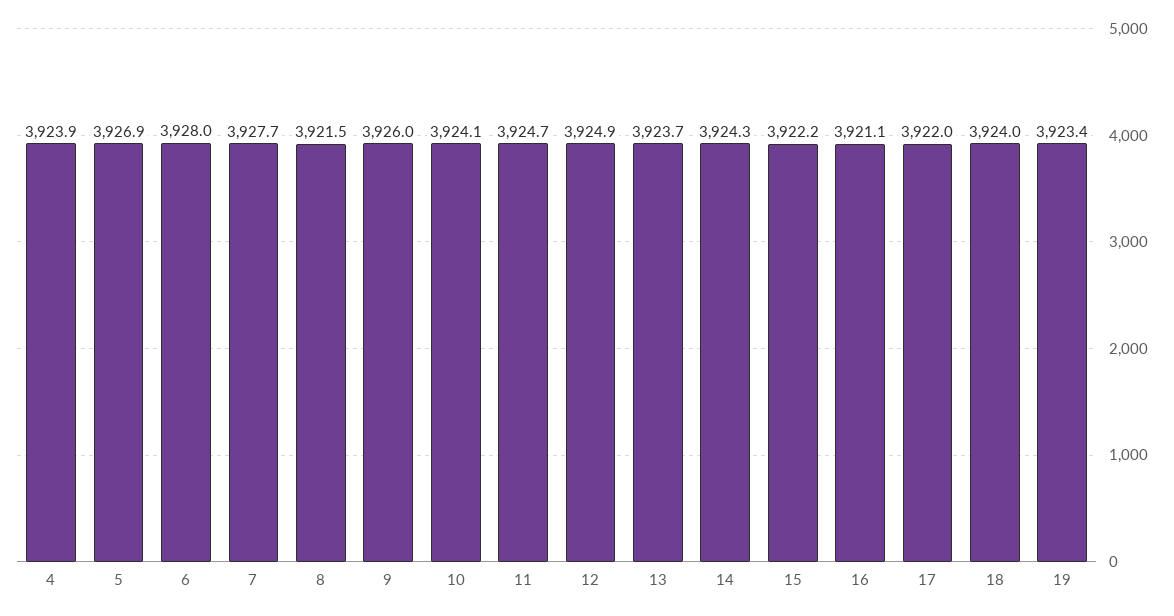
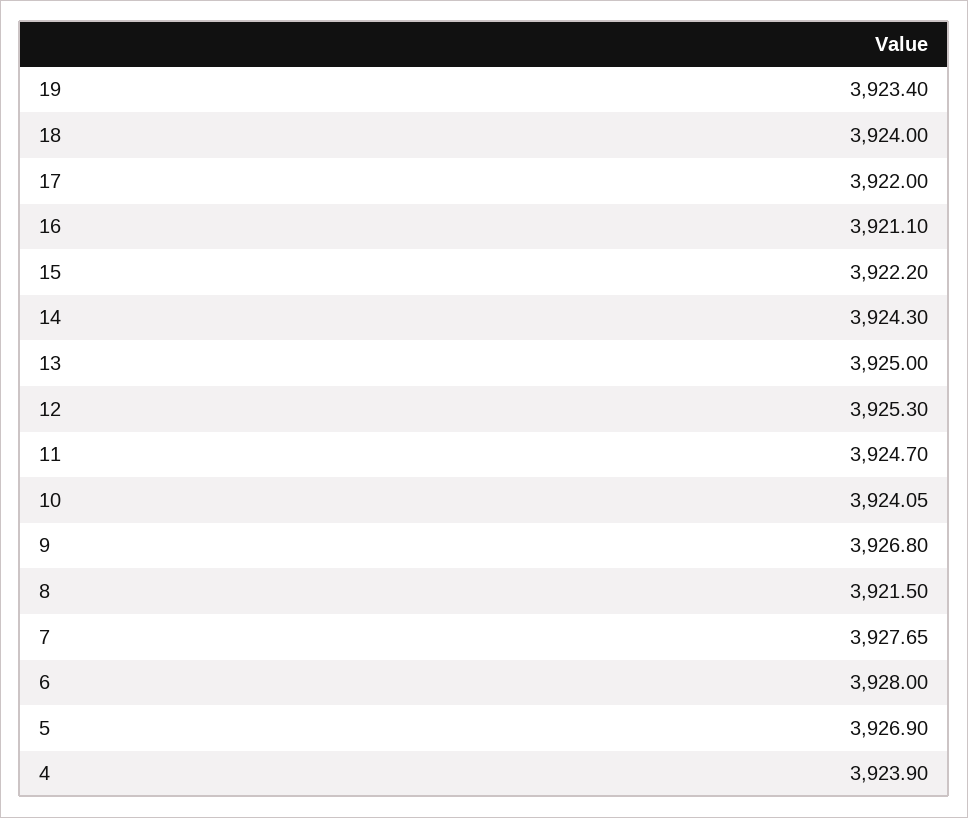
  {
    "4": 3923.9,
    "5": 3926.9,
    "6": 3928,
    "7": 3927.65,
    "8": 3921.5,
-   "9": 3926,
+   "9": 3926.8,
    "10": 3924.05,
    "11": 3924.7,
-   "12": 3924.9,
+   "12": 3925.3,
-   "13": 3923.7,
+   "13": 3925,
    "14": 3924.3,
    "15": 3922.2,
    "16": 3921.1,
    "17": 3922,
    "18": 3924,
    "19": 3923.4
  }

